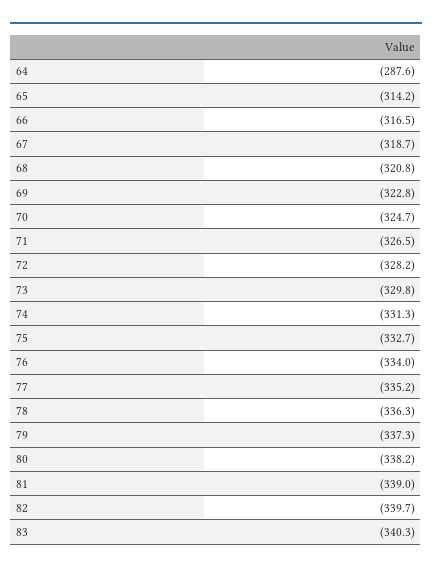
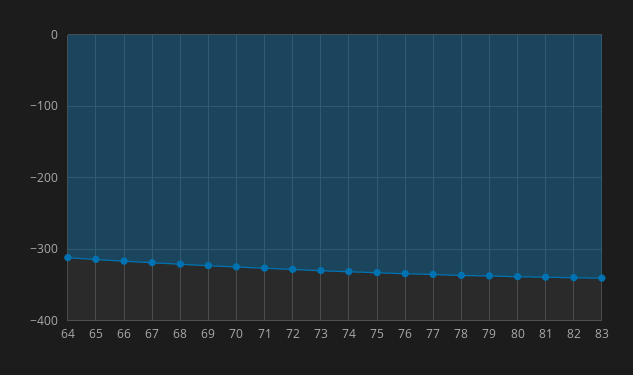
  {
-   "64": -287.6,
+   "64": -310,
    "65": -314.2,
    "66": -316.5,
    "67": -318.7,
    "68": -320.8,
    "69": -322.8,
    "70": -324.7,
    "71": -326.5,
    "72": -328.2,
    "73": -329.8,
    "74": -331.3,
    "75": -332.7,
    "76": -334,
    "77": -335.2,
    "78": -336.3,
    "79": -337.3,
    "80": -338.2,
    "81": -339,
    "82": -339.7,
    "83": -340.3
  }

